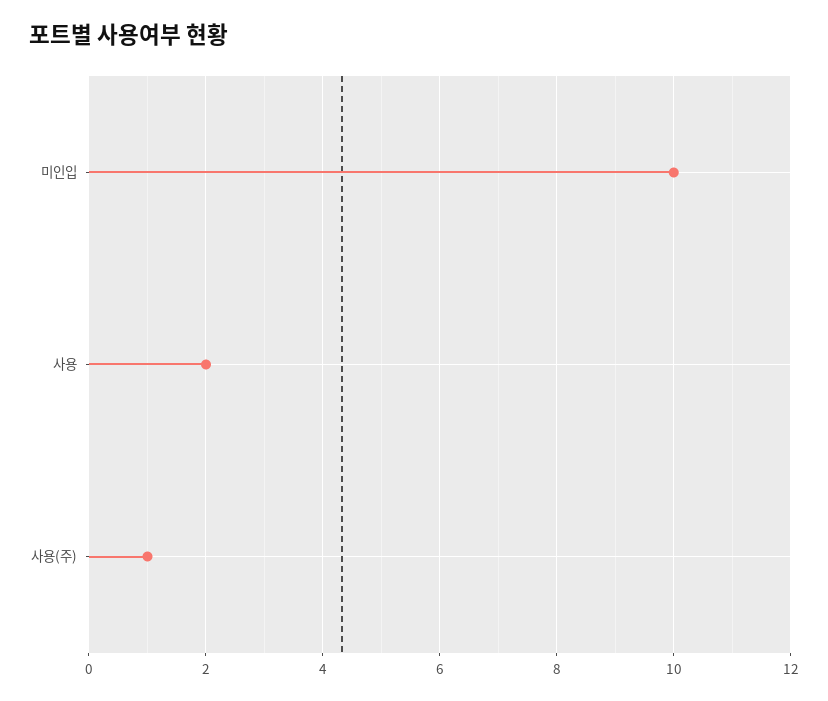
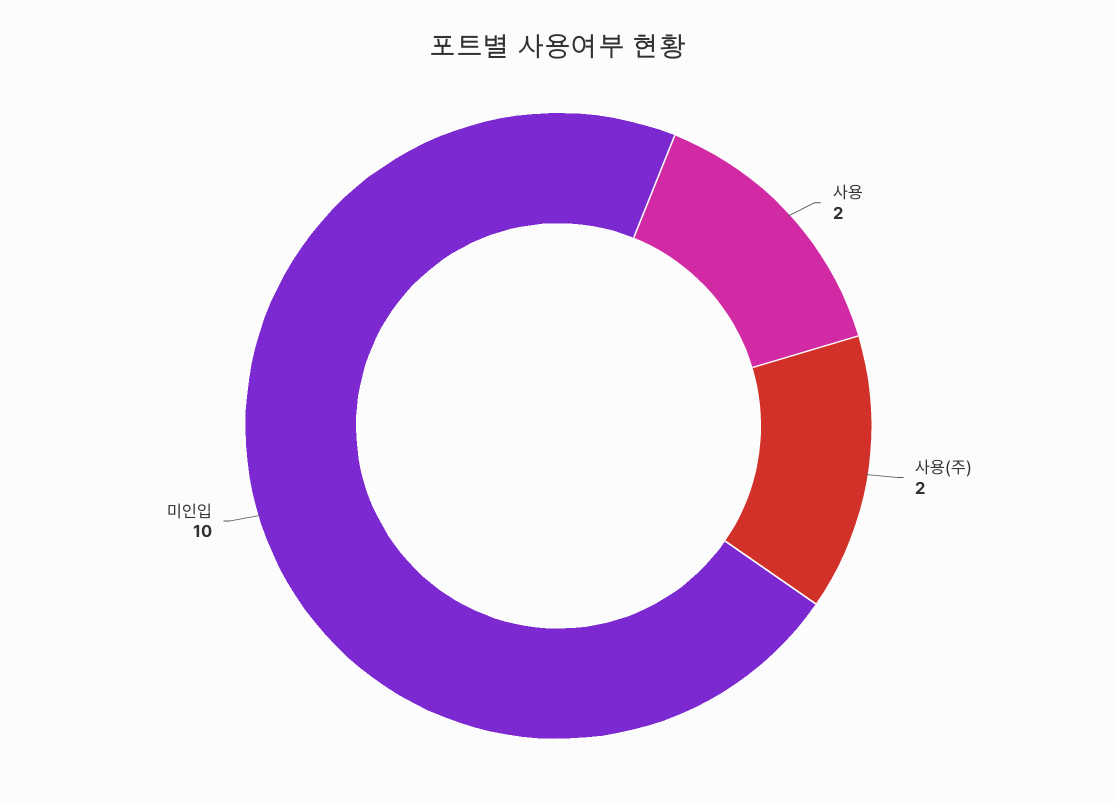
  {
    "미인입": 10,
    "사용": 2,
-   "사용(주)": 1
+   "사용(주)": 2
  }

